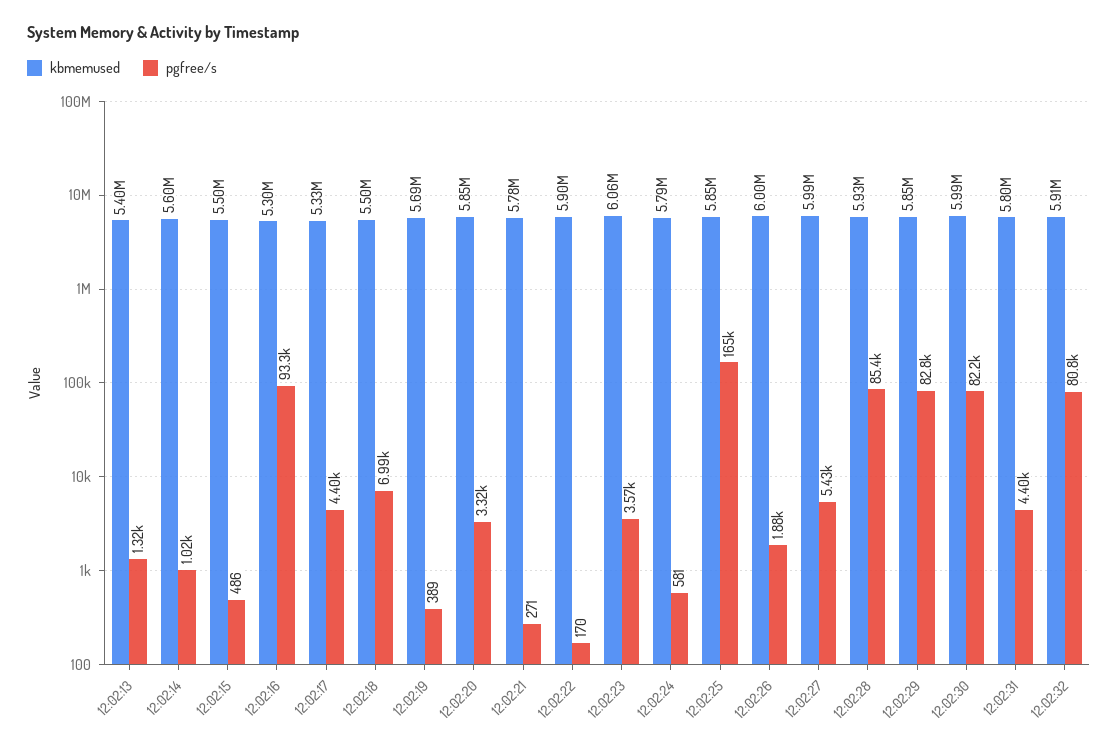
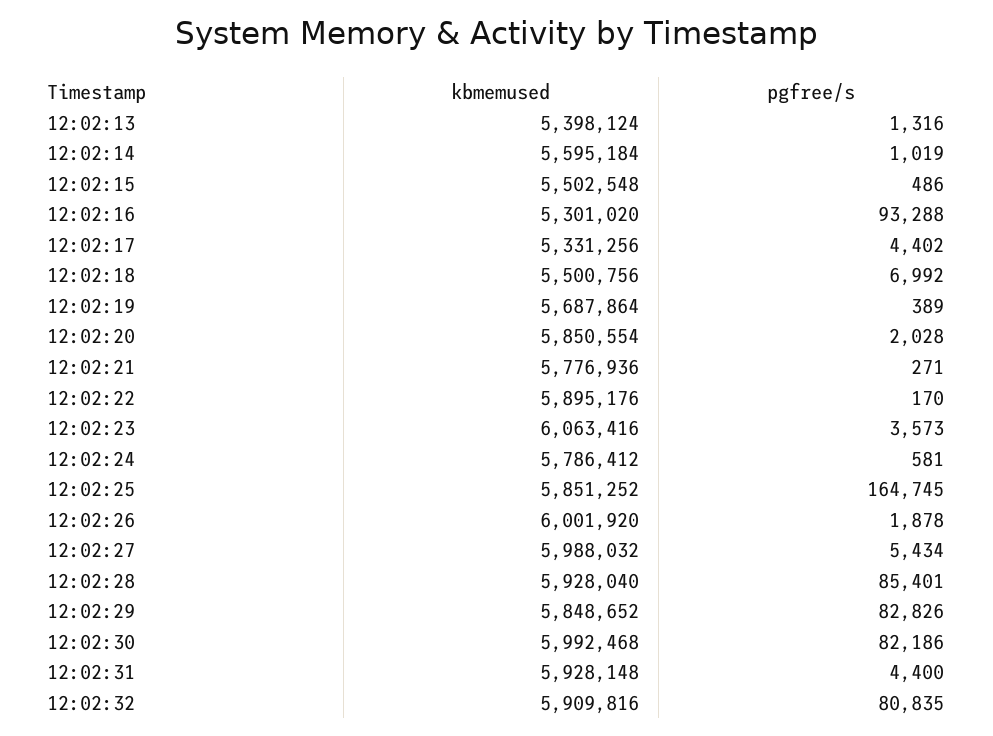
  {
    "kbmemused": {
      "12:02:13": 5398124,
      "12:02:14": 5595184,
      "12:02:15": 5502548,
      "12:02:16": 5301020,
      "12:02:17": 5331256,
      "12:02:18": 5500756,
      "12:02:19": 5687864,
      "12:02:20": 5850554,
      "12:02:21": 5776936,
      "12:02:22": 5895176,
      "12:02:23": 6063416,
      "12:02:24": 5786412,
      "12:02:25": 5851252,
      "12:02:26": 6001920,
      "12:02:27": 5988032,
      "12:02:28": 5928040,
      "12:02:29": 5848652,
      "12:02:30": 5992468,
-     "12:02:31": 5800000,
+     "12:02:31": 5928148,
      "12:02:32": 5909816
    },
    "pgfree/s": {
      "12:02:13": 1316,
      "12:02:14": 1019,
      "12:02:15": 486,
      "12:02:16": 93288,
      "12:02:17": 4402,
      "12:02:18": 6992,
      "12:02:19": 389,
-     "12:02:20": 3320,
+     "12:02:20": 2028,
      "12:02:21": 271,
      "12:02:22": 170,
      "12:02:23": 3573,
      "12:02:24": 581,
      "12:02:25": 164745,
      "12:02:26": 1878,
      "12:02:27": 5434,
      "12:02:28": 85401,
      "12:02:29": 82826,
      "12:02:30": 82186,
      "12:02:31": 4400,
      "12:02:32": 80835
    }
  }

